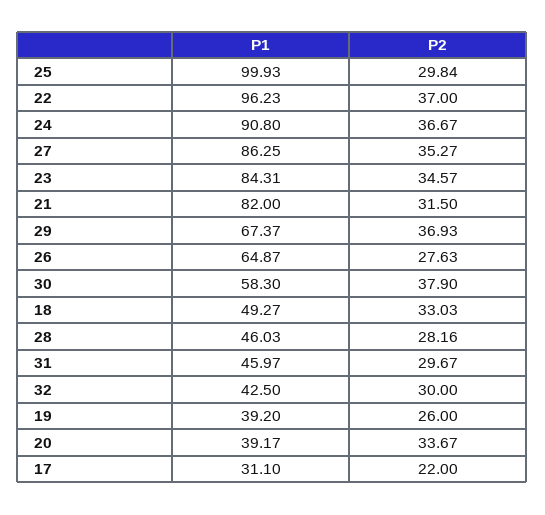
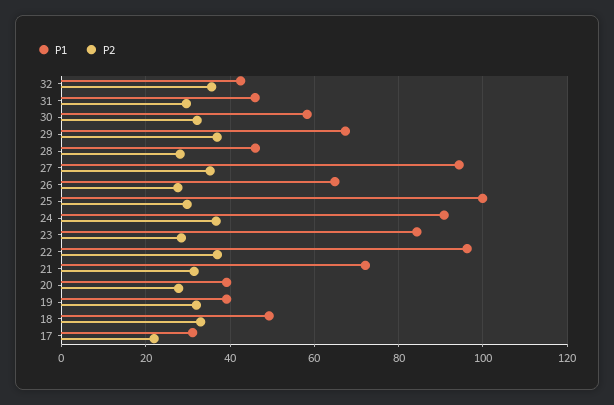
  {
    "P1": {
      "25": 99.93,
      "22": 96.23,
      "24": 90.8,
-     "27": 86.25,
+     "27": 94,
      "23": 84.31,
-     "21": 82,
+     "21": 72,
      "29": 67.37,
      "26": 64.87,
      "30": 58.3,
      "18": 49.27,
      "28": 46.03,
      "31": 45.97,
      "32": 42.5,
      "19": 39.2,
      "20": 39.17,
      "17": 31.1
    },
    "P2": {
      "25": 29.84,
      "22": 37,
      "24": 36.67,
      "27": 35.27,
-     "23": 34.57,
+     "23": 28,
      "21": 31.5,
      "29": 36.93,
      "26": 27.63,
-     "30": 37.9,
+     "30": 32,
      "18": 33.03,
      "28": 28.16,
      "31": 29.67,
-     "32": 30,
+     "32": 36,
-     "19": 26,
+     "19": 32,
-     "20": 33.67,
+     "20": 28,
      "17": 22
    }
  }

